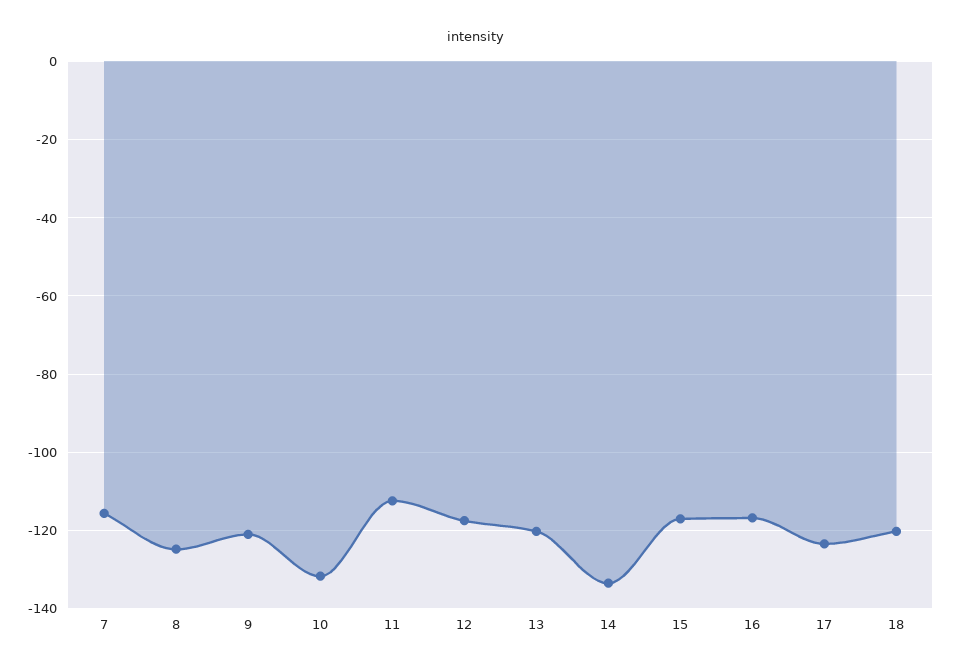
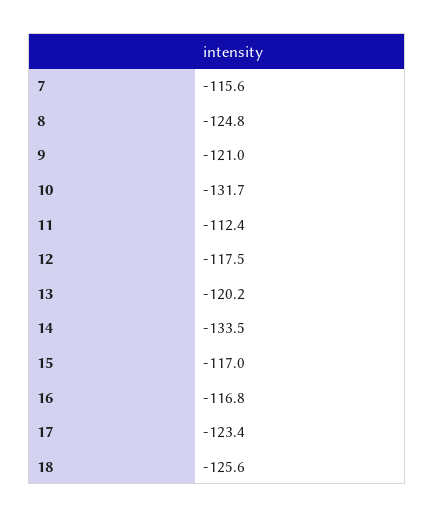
  {
    "7": -115.6,
    "8": -124.8,
    "9": -121,
    "10": -131.7,
    "11": -112.4,
    "12": -117.5,
    "13": -120.2,
    "14": -133.5,
    "15": -117,
    "16": -116.8,
    "17": -123.4,
-   "18": -120
+   "18": -125.6
  }

